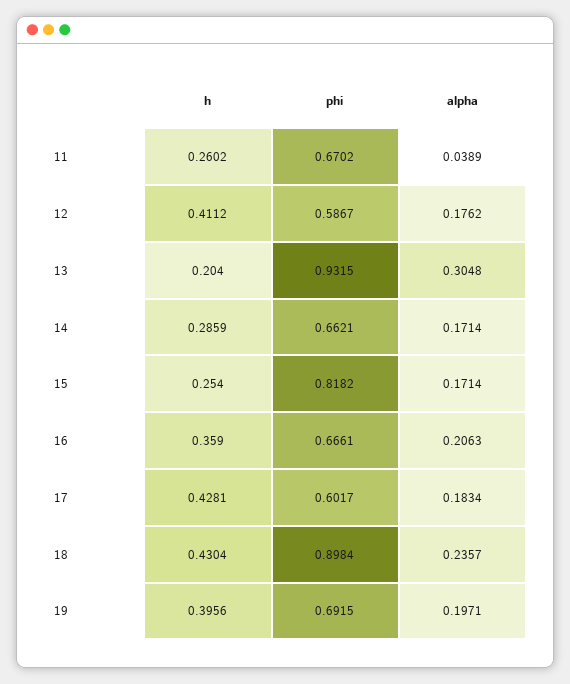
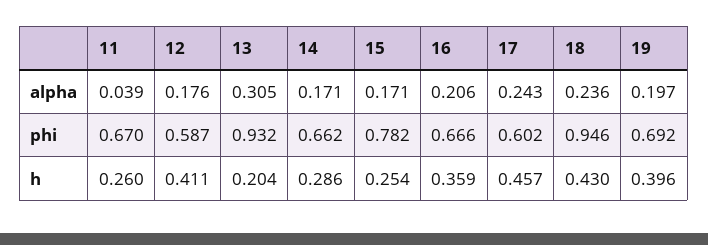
  {
    "h": {
      "11": 0.2602,
      "12": 0.4112,
      "13": 0.204,
      "14": 0.2859,
      "15": 0.254,
      "16": 0.359,
-     "17": 0.4281,
+     "17": 0.457,
      "18": 0.4304,
      "19": 0.3956
    },
    "phi": {
      "11": 0.6702,
      "12": 0.5867,
      "13": 0.9315,
      "14": 0.6621,
-     "15": 0.8182,
+     "15": 0.782,
      "16": 0.6661,
      "17": 0.6017,
-     "18": 0.8984,
+     "18": 0.946,
      "19": 0.6915
    },
    "alpha": {
      "11": 0.0389,
      "12": 0.1762,
      "13": 0.3048,
      "14": 0.1714,
      "15": 0.1714,
      "16": 0.2063,
-     "17": 0.1834,
+     "17": 0.243,
      "18": 0.2357,
      "19": 0.1971
    }
  }

